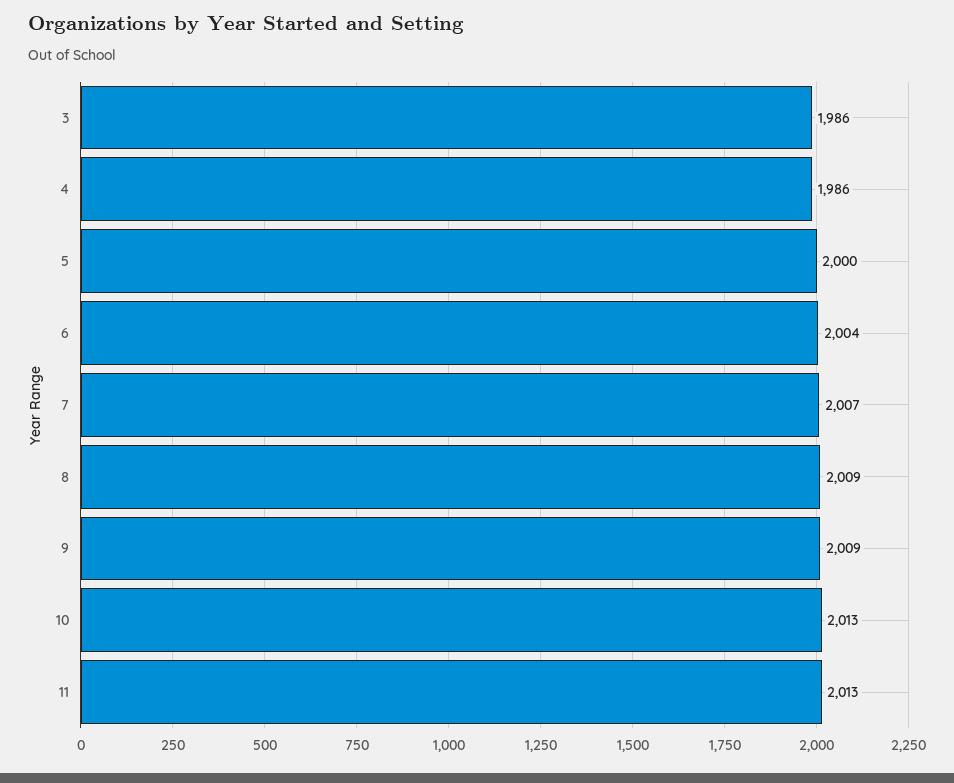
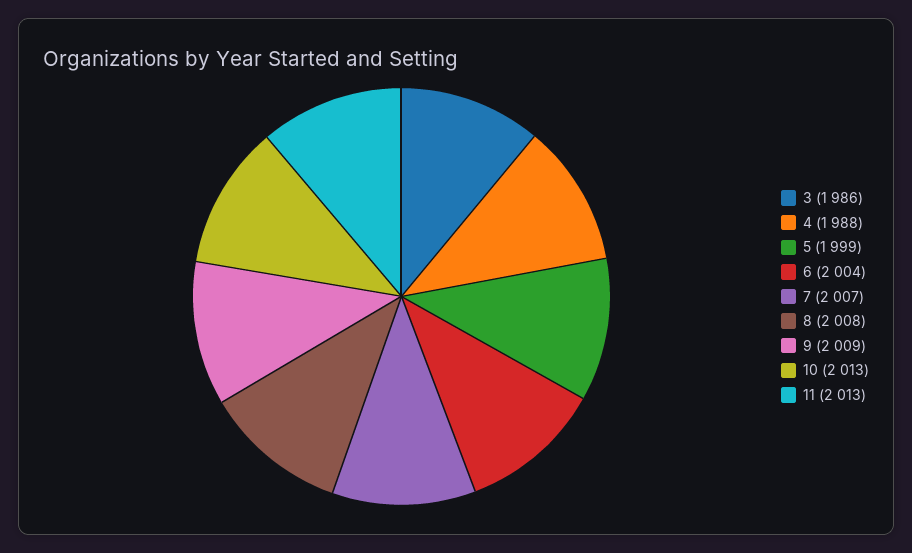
  {
    "3": 1986,
-   "4": 1986,
+   "4": 1988,
-   "5": 2000,
+   "5": 1999,
    "6": 2004,
    "7": 2007,
-   "8": 2009,
+   "8": 2008,
    "9": 2009,
    "10": 2013,
    "11": 2013
  }

